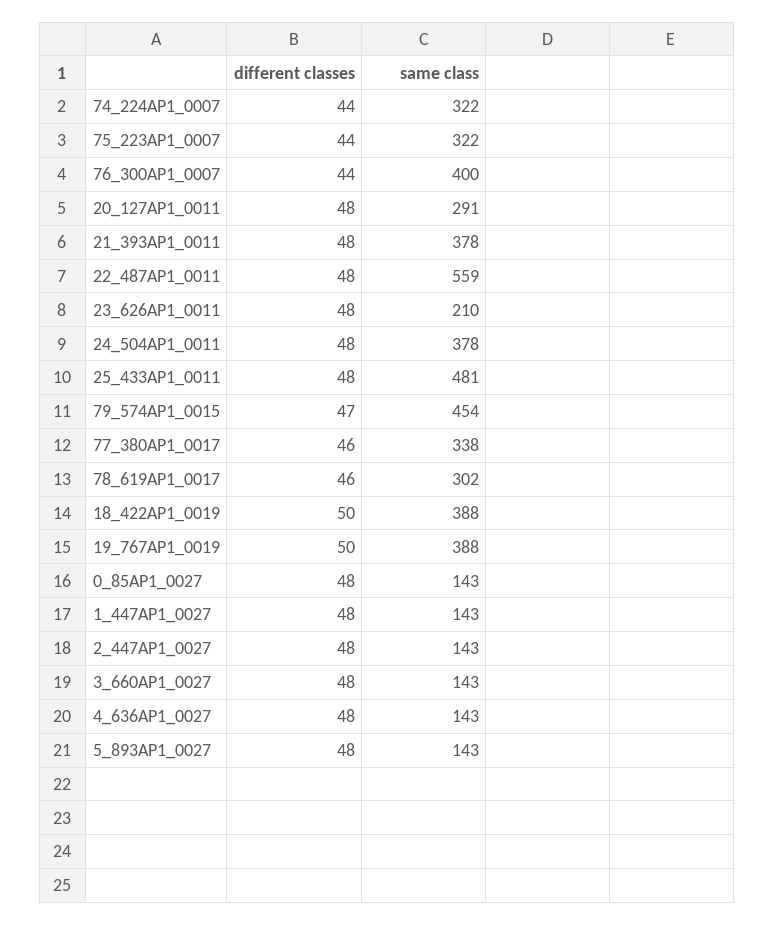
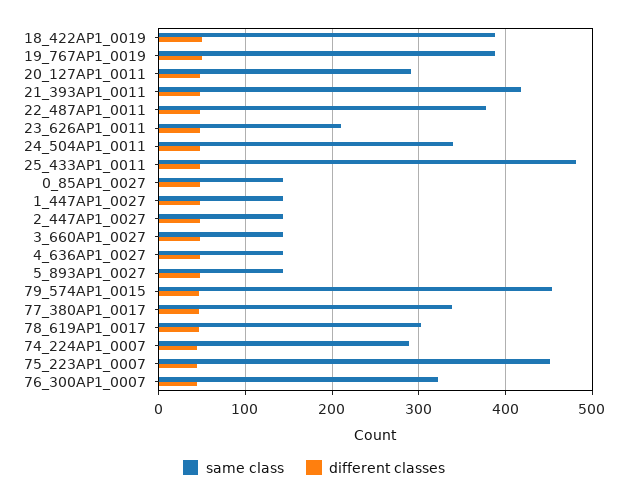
  {
    "different classes": {
      "74_224AP1_0007": 44,
      "75_223AP1_0007": 44,
      "76_300AP1_0007": 44,
      "20_127AP1_0011": 48,
      "21_393AP1_0011": 48,
      "22_487AP1_0011": 48,
      "23_626AP1_0011": 48,
      "24_504AP1_0011": 48,
      "25_433AP1_0011": 48,
      "79_574AP1_0015": 47,
      "77_380AP1_0017": 46,
      "78_619AP1_0017": 46,
      "18_422AP1_0019": 50,
      "19_767AP1_0019": 50,
      "0_85AP1_0027": 48,
      "1_447AP1_0027": 48,
      "2_447AP1_0027": 48,
      "3_660AP1_0027": 48,
      "4_636AP1_0027": 48,
      "5_893AP1_0027": 48
    },
    "same class": {
-     "74_224AP1_0007": 322,
+     "74_224AP1_0007": 290,
-     "75_223AP1_0007": 322,
+     "75_223AP1_0007": 450,
-     "76_300AP1_0007": 400,
+     "76_300AP1_0007": 320,
      "20_127AP1_0011": 291,
-     "21_393AP1_0011": 378,
+     "21_393AP1_0011": 420,
-     "22_487AP1_0011": 559,
+     "22_487AP1_0011": 380,
      "23_626AP1_0011": 210,
-     "24_504AP1_0011": 378,
+     "24_504AP1_0011": 340,
      "25_433AP1_0011": 481,
      "79_574AP1_0015": 454,
      "77_380AP1_0017": 338,
      "78_619AP1_0017": 302,
      "18_422AP1_0019": 388,
      "19_767AP1_0019": 388,
      "0_85AP1_0027": 143,
      "1_447AP1_0027": 143,
      "2_447AP1_0027": 143,
      "3_660AP1_0027": 143,
      "4_636AP1_0027": 143,
      "5_893AP1_0027": 143
    }
  }

